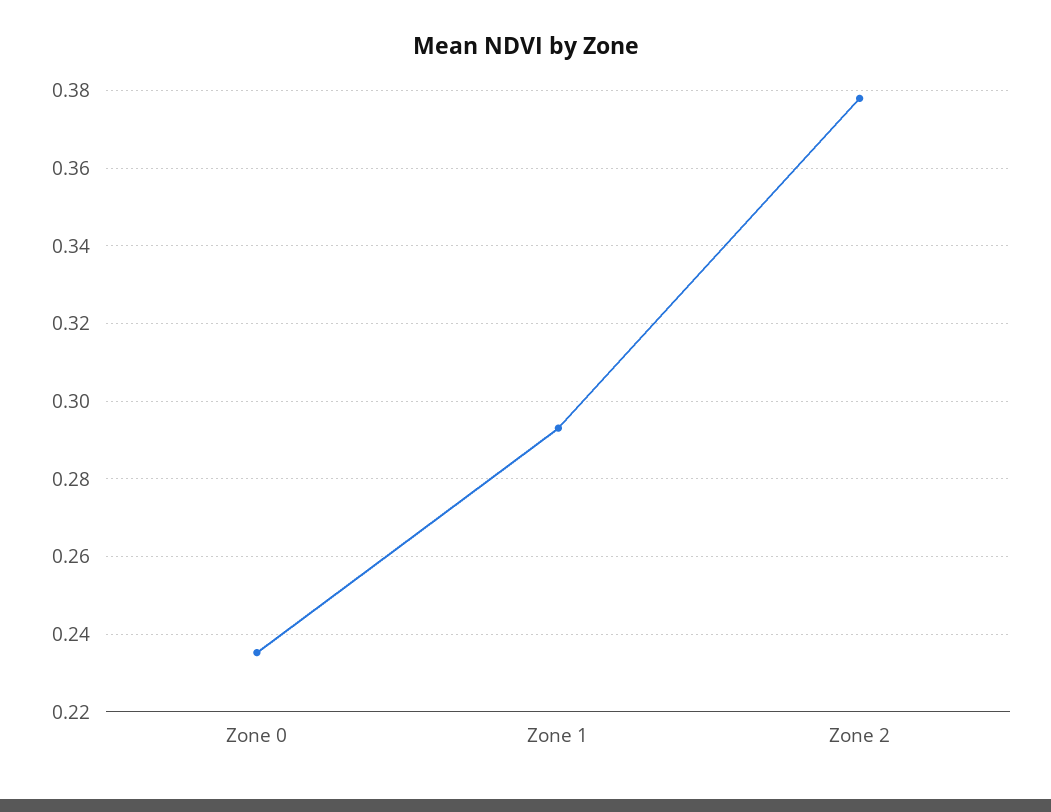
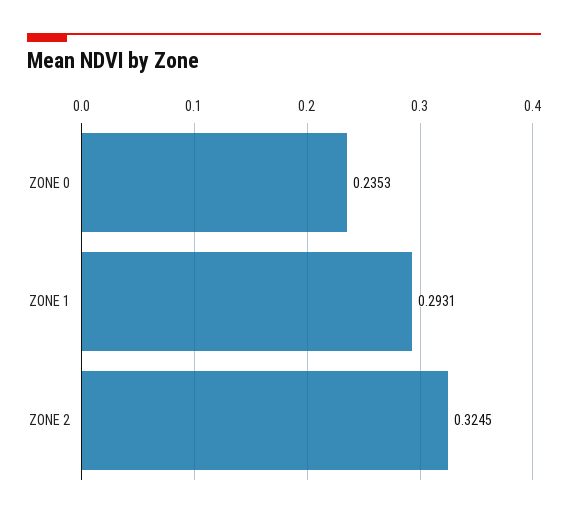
  {
    "Zone 0": 0.2353,
    "Zone 1": 0.2931,
-   "Zone 2": 0.378
+   "Zone 2": 0.3245
  }

